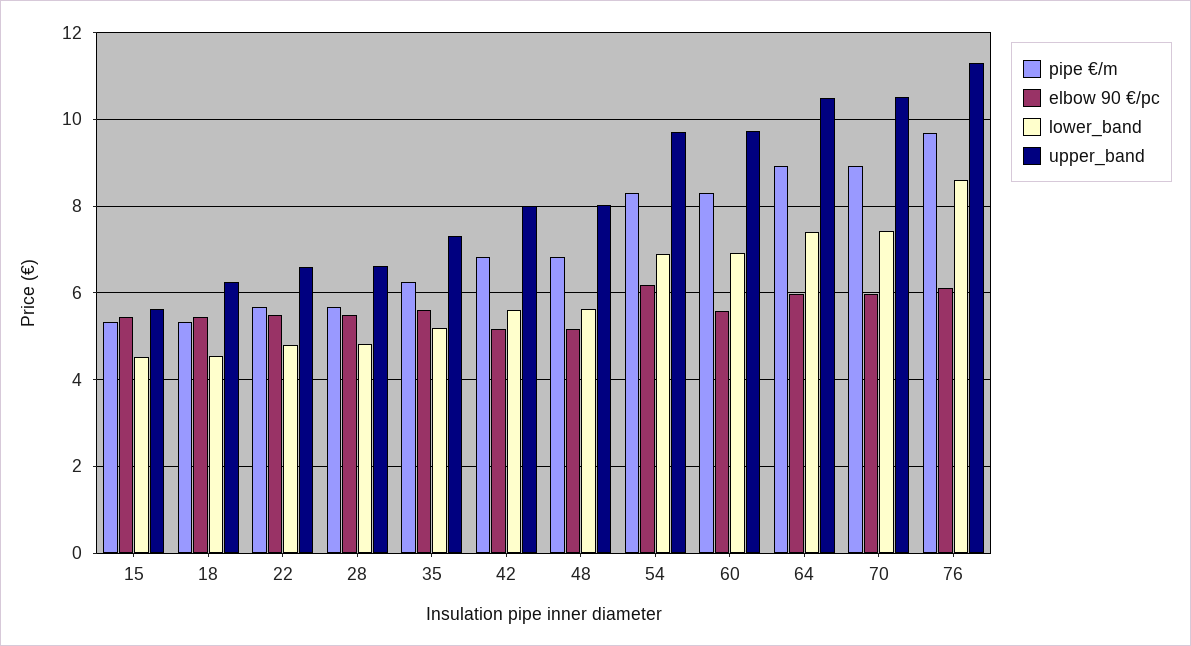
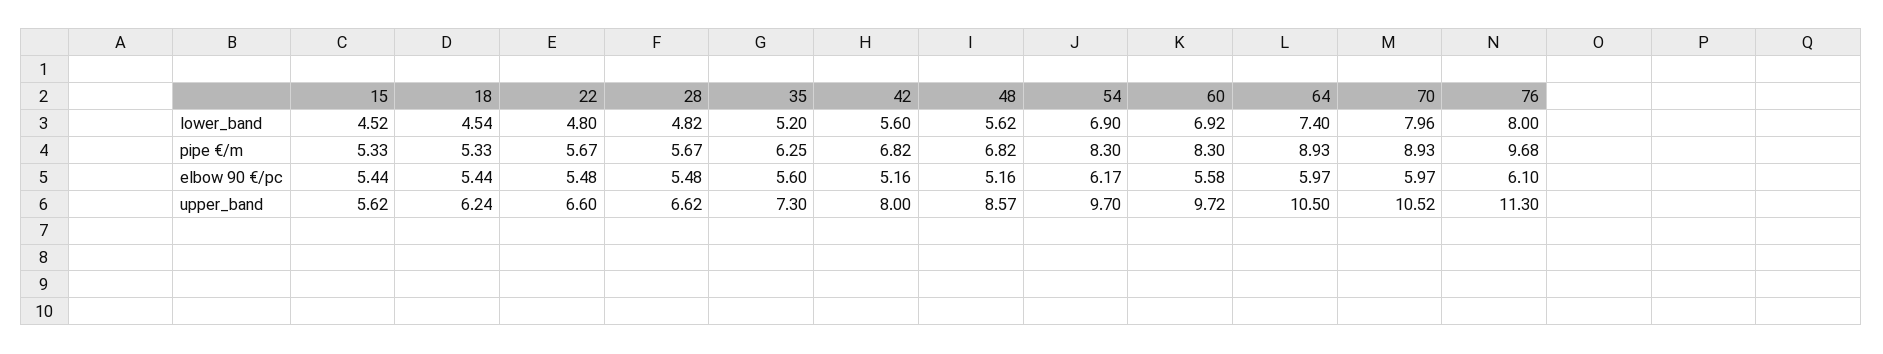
  {
    "pipe €/m": {
      "15": 5.33,
      "18": 5.33,
      "22": 5.67,
      "28": 5.67,
      "35": 6.25,
      "42": 6.82,
      "48": 6.82,
      "54": 8.3,
      "60": 8.3,
      "64": 8.93,
      "70": 8.93,
      "76": 9.68
    },
    "elbow 90 €/pc": {
      "15": 5.44,
      "18": 5.44,
      "22": 5.48,
      "28": 5.48,
      "35": 5.6,
      "42": 5.16,
      "48": 5.16,
      "54": 6.17,
      "60": 5.58,
      "64": 5.97,
      "70": 5.97,
      "76": 6.1
    },
    "lower_band": {
      "15": 4.52,
      "18": 4.54,
      "22": 4.8,
      "28": 4.82,
      "35": 5.2,
      "42": 5.6,
      "48": 5.62,
      "54": 6.9,
      "60": 6.92,
      "64": 7.4,
-     "70": 7.4,
+     "70": 7.96,
-     "76": 8.6
+     "76": 8
    },
    "upper_band": {
      "15": 5.62,
      "18": 6.24,
      "22": 6.6,
      "28": 6.62,
      "35": 7.3,
      "42": 8,
-     "48": 8,
+     "48": 8.57,
      "54": 9.7,
      "60": 9.72,
      "64": 10.5,
      "70": 10.52,
      "76": 11.3
    }
  }

